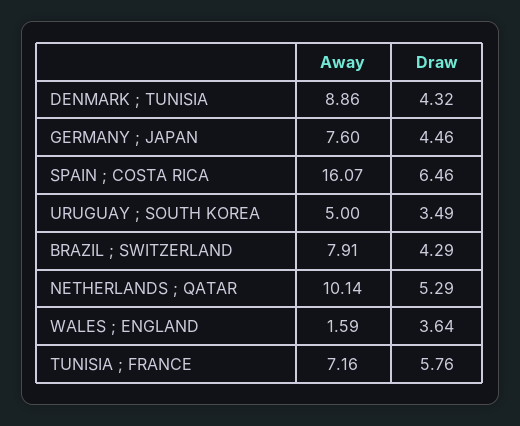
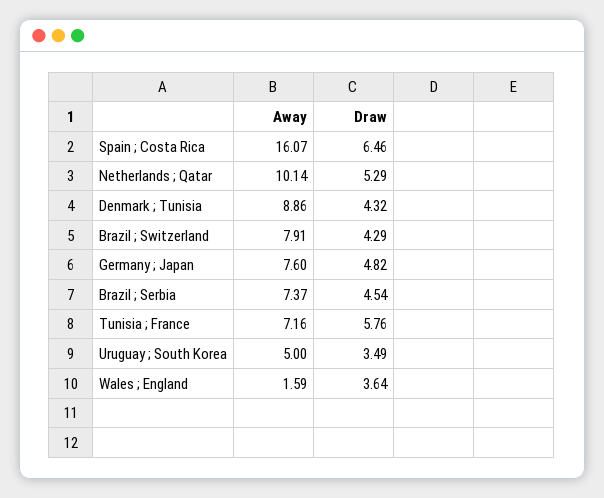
  {
    "Away": {
      "DENMARK ; TUNISIA": 8.86,
      "GERMANY ; JAPAN": 7.6,
      "SPAIN ; COSTA RICA": 16.07,
      "URUGUAY ; SOUTH KOREA": 5,
      "BRAZIL ; SWITZERLAND": 7.91,
      "NETHERLANDS ; QATAR": 10.14,
      "WALES ; ENGLAND": 1.59,
-     "TUNISIA ; FRANCE": 7.16
+     "TUNISIA ; FRANCE": 7.16,
+     "Brazil ; Serbia": 7.37
    },
    "Draw": {
      "DENMARK ; TUNISIA": 4.32,
-     "GERMANY ; JAPAN": 4.46,
+     "GERMANY ; JAPAN": 4.82,
      "SPAIN ; COSTA RICA": 6.46,
      "URUGUAY ; SOUTH KOREA": 3.49,
      "BRAZIL ; SWITZERLAND": 4.29,
      "NETHERLANDS ; QATAR": 5.29,
      "WALES ; ENGLAND": 3.64,
-     "TUNISIA ; FRANCE": 5.76
+     "TUNISIA ; FRANCE": 5.76,
+     "Brazil ; Serbia": 4.54
    }
  }

